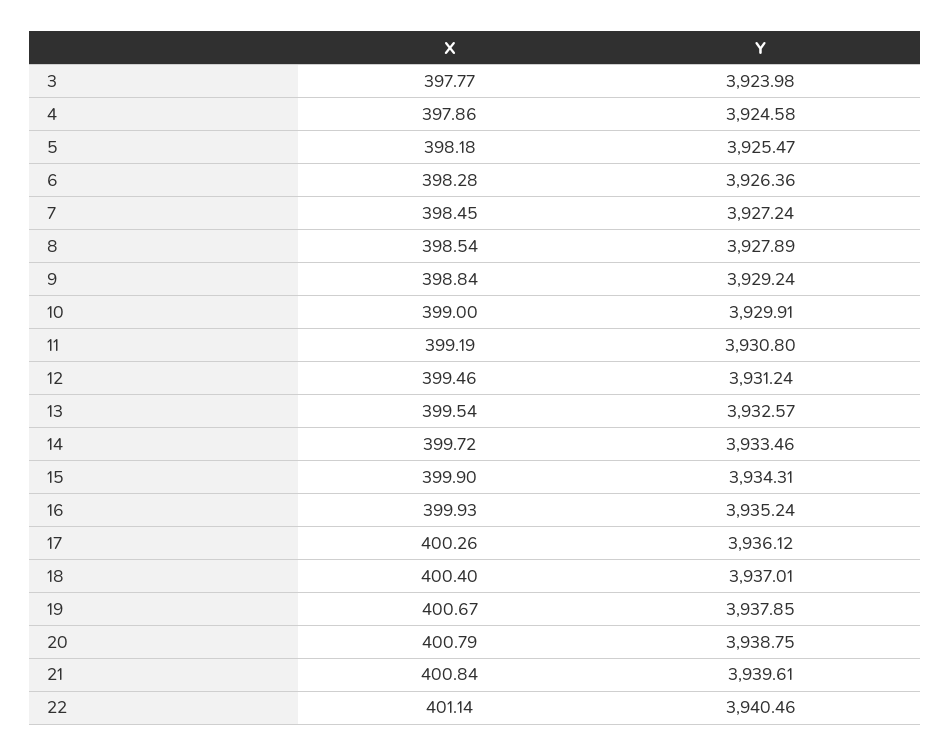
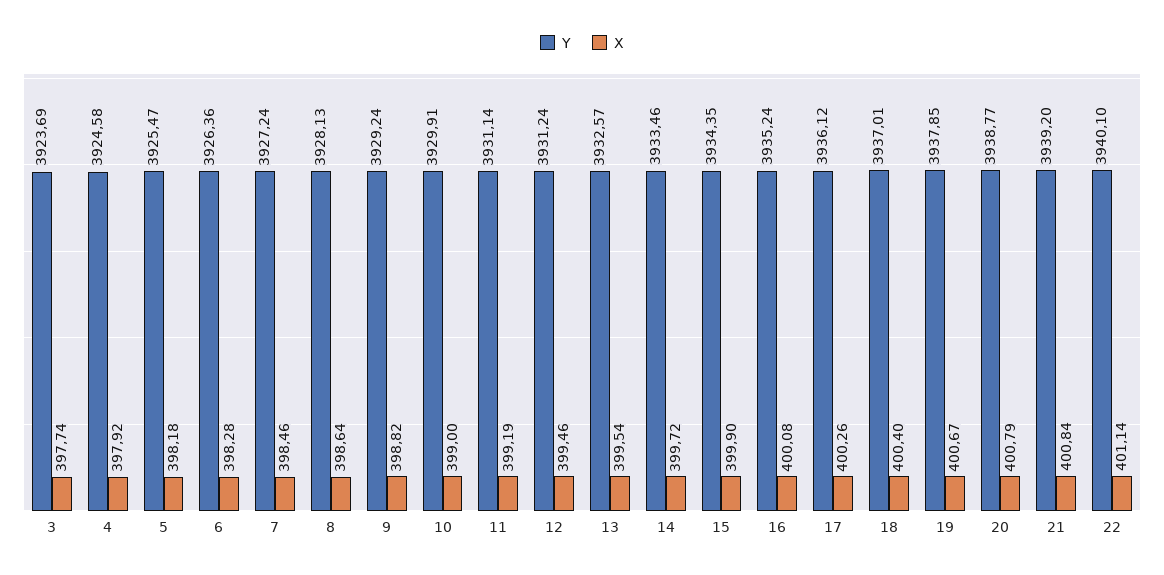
  {
    "X": {
-     "3": 397.77,
+     "3": 397.74,
-     "4": 397.86,
+     "4": 397.92,
      "5": 398.18,
      "6": 398.28,
-     "7": 398.45,
+     "7": 398.46,
-     "8": 398.54,
+     "8": 398.64,
-     "9": 398.84,
+     "9": 398.82,
      "10": 399,
      "11": 399.19,
      "12": 399.46,
      "13": 399.54,
      "14": 399.72,
      "15": 399.9,
-     "16": 399.93,
+     "16": 400.08,
      "17": 400.26,
      "18": 400.4,
      "19": 400.67,
      "20": 400.79,
      "21": 400.84,
      "22": 401.14
    },
    "Y": {
-     "3": 3923.98,
+     "3": 3923.69,
      "4": 3924.58,
      "5": 3925.47,
      "6": 3926.36,
      "7": 3927.24,
-     "8": 3927.89,
+     "8": 3928.13,
      "9": 3929.24,
      "10": 3929.91,
-     "11": 3930.8,
+     "11": 3931.14,
      "12": 3931.24,
      "13": 3932.57,
      "14": 3933.46,
-     "15": 3934.31,
+     "15": 3934.35,
      "16": 3935.24,
      "17": 3936.12,
      "18": 3937.01,
      "19": 3937.85,
-     "20": 3938.75,
+     "20": 3938.77,
-     "21": 3939.61,
+     "21": 3939.2,
-     "22": 3940.46
+     "22": 3940.1
    }
  }

